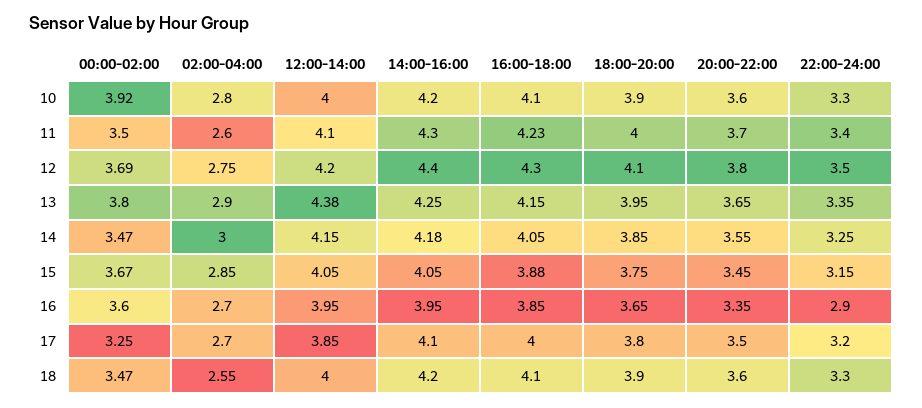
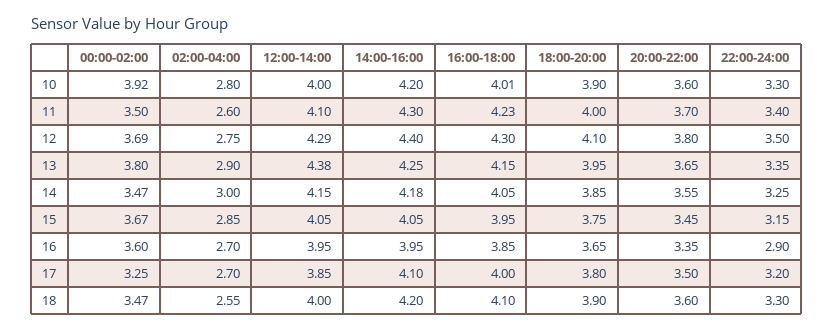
  {
    "00:00-02:00": {
      "10": 3.92,
      "11": 3.5,
      "12": 3.69,
      "13": 3.8,
      "14": 3.47,
      "15": 3.67,
      "16": 3.6,
      "17": 3.25,
      "18": 3.47
    },
    "02:00-04:00": {
      "10": 2.8,
      "11": 2.6,
      "12": 2.75,
      "13": 2.9,
      "14": 3,
      "15": 2.85,
      "16": 2.7,
      "17": 2.7,
      "18": 2.55
    },
    "12:00-14:00": {
      "10": 4,
      "11": 4.1,
-     "12": 4.2,
+     "12": 4.29,
      "13": 4.38,
      "14": 4.15,
      "15": 4.05,
      "16": 3.95,
      "17": 3.85,
      "18": 4
    },
    "14:00-16:00": {
      "10": 4.2,
      "11": 4.3,
      "12": 4.4,
      "13": 4.25,
      "14": 4.18,
      "15": 4.05,
      "16": 3.95,
      "17": 4.1,
      "18": 4.2
    },
    "16:00-18:00": {
-     "10": 4.1,
+     "10": 4.01,
      "11": 4.23,
      "12": 4.3,
      "13": 4.15,
      "14": 4.05,
-     "15": 3.88,
+     "15": 3.95,
      "16": 3.85,
      "17": 4,
      "18": 4.1
    },
    "18:00-20:00": {
      "10": 3.9,
      "11": 4,
      "12": 4.1,
      "13": 3.95,
      "14": 3.85,
      "15": 3.75,
      "16": 3.65,
      "17": 3.8,
      "18": 3.9
    },
    "20:00-22:00": {
      "10": 3.6,
      "11": 3.7,
      "12": 3.8,
      "13": 3.65,
      "14": 3.55,
      "15": 3.45,
      "16": 3.35,
      "17": 3.5,
      "18": 3.6
    },
    "22:00-24:00": {
      "10": 3.3,
      "11": 3.4,
      "12": 3.5,
      "13": 3.35,
      "14": 3.25,
      "15": 3.15,
      "16": 2.9,
      "17": 3.2,
      "18": 3.3
    }
  }

